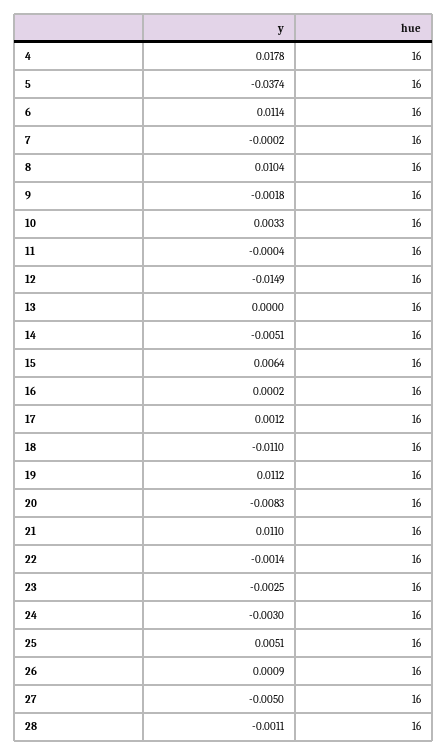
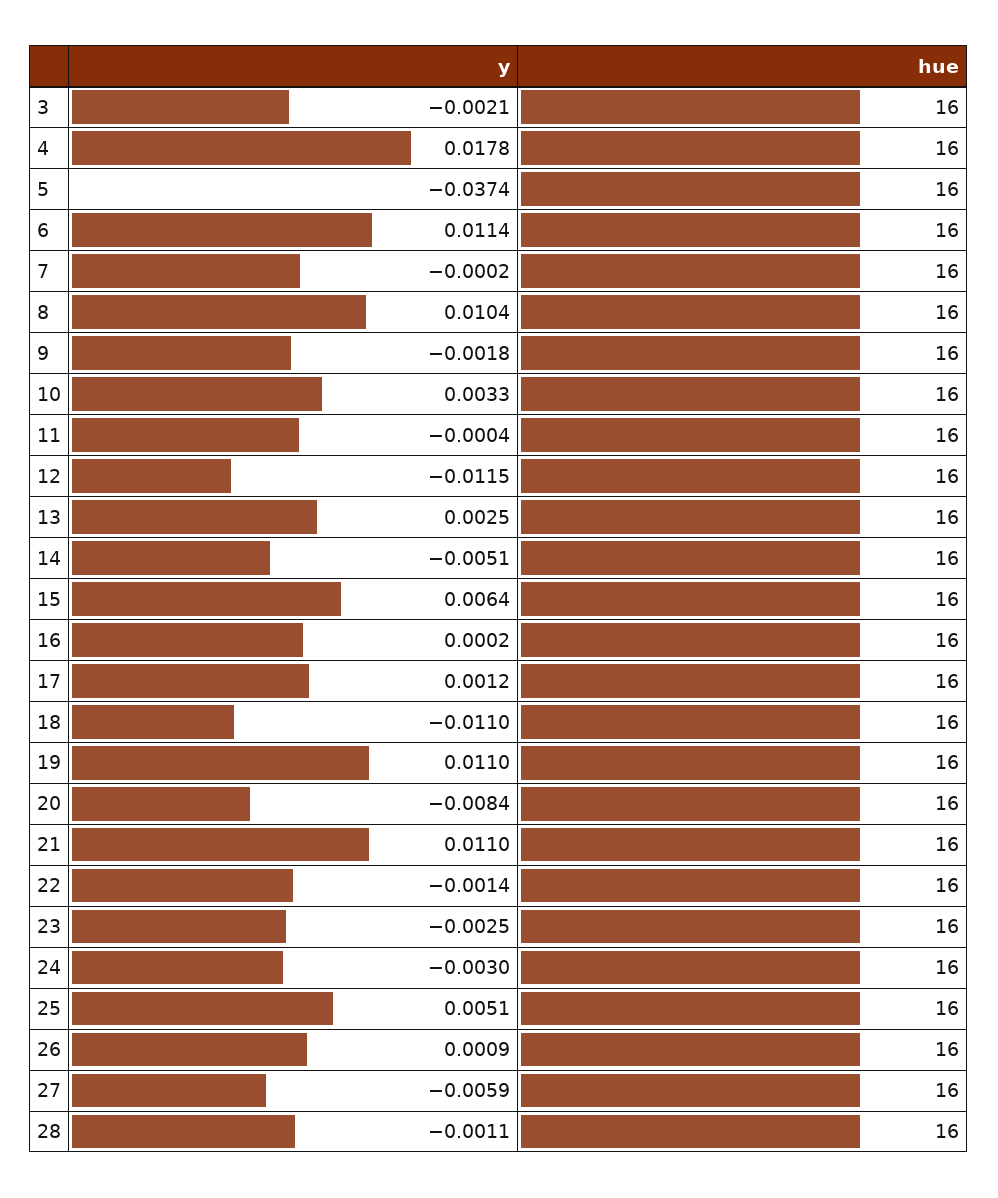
  {
    "y": {
      "4": 0.0178,
      "5": -0.0374,
      "6": 0.0114,
      "7": -0.0002,
      "8": 0.0104,
      "9": -0.0018,
      "10": 0.0033,
      "11": -0.0004,
-     "12": -0.0149,
+     "12": -0.0115,
-     "13": 0,
+     "13": 0.0025,
      "14": -0.0051,
      "15": 0.0064,
      "16": 0.0002,
      "17": 0.0012,
      "18": -0.011,
-     "19": 0.0112,
+     "19": 0.011,
-     "20": -0.0083,
+     "20": -0.0084,
      "21": 0.011,
      "22": -0.0014,
      "23": -0.0025,
      "24": -0.003,
      "25": 0.0051,
      "26": 0.0009,
-     "27": -0.005,
+     "27": -0.0059,
-     "28": -0.0011
+     "28": -0.0011,
+     "3": -0.0021
    },
    "hue": {
      "4": 16,
      "5": 16,
      "6": 16,
      "7": 16,
      "8": 16,
      "9": 16,
      "10": 16,
      "11": 16,
      "12": 16,
      "13": 16,
      "14": 16,
      "15": 16,
      "16": 16,
      "17": 16,
      "18": 16,
      "19": 16,
      "20": 16,
      "21": 16,
      "22": 16,
      "23": 16,
      "24": 16,
      "25": 16,
      "26": 16,
      "27": 16,
-     "28": 16
+     "28": 16,
+     "3": 16
    }
  }

